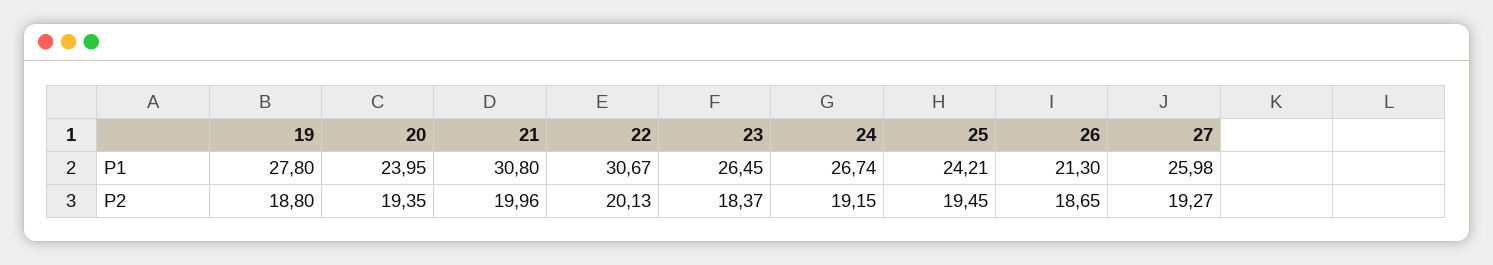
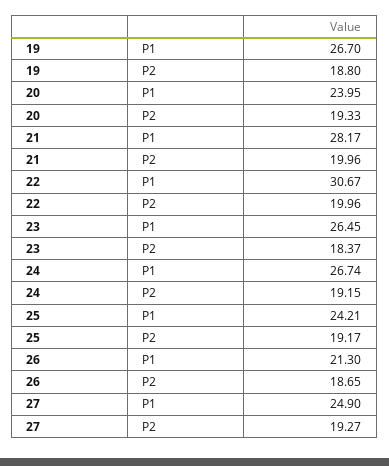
  {
    "19": {
-     "P1": 27.8,
+     "P1": 26.7,
      "P2": 18.8
    },
    "20": {
      "P1": 23.95,
-     "P2": 19.35
+     "P2": 19.33
    },
    "21": {
-     "P1": 30.8,
+     "P1": 28.17,
      "P2": 19.96
    },
    "22": {
      "P1": 30.67,
-     "P2": 20.13
+     "P2": 19.96
    },
    "23": {
      "P1": 26.45,
      "P2": 18.37
    },
    "24": {
      "P1": 26.74,
      "P2": 19.15
    },
    "25": {
      "P1": 24.21,
-     "P2": 19.45
+     "P2": 19.17
    },
    "26": {
      "P1": 21.3,
      "P2": 18.65
    },
    "27": {
-     "P1": 25.98,
+     "P1": 24.9,
      "P2": 19.27
    }
  }

